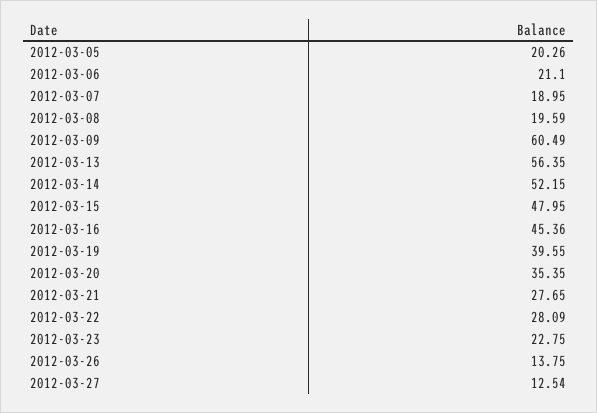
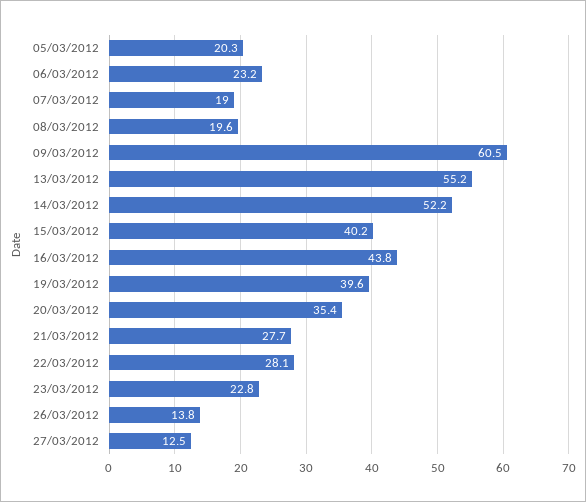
  {
    "2012-03-05": 20.26,
-   "2012-03-06": 21.1,
+   "2012-03-06": 23.2,
    "2012-03-07": 18.95,
    "2012-03-08": 19.59,
    "2012-03-09": 60.49,
-   "2012-03-13": 56.35,
+   "2012-03-13": 55.2,
    "2012-03-14": 52.15,
-   "2012-03-15": 47.95,
+   "2012-03-15": 40.2,
-   "2012-03-16": 45.36,
+   "2012-03-16": 43.8,
    "2012-03-19": 39.55,
    "2012-03-20": 35.35,
    "2012-03-21": 27.65,
    "2012-03-22": 28.09,
    "2012-03-23": 22.75,
    "2012-03-26": 13.75,
    "2012-03-27": 12.54
  }

